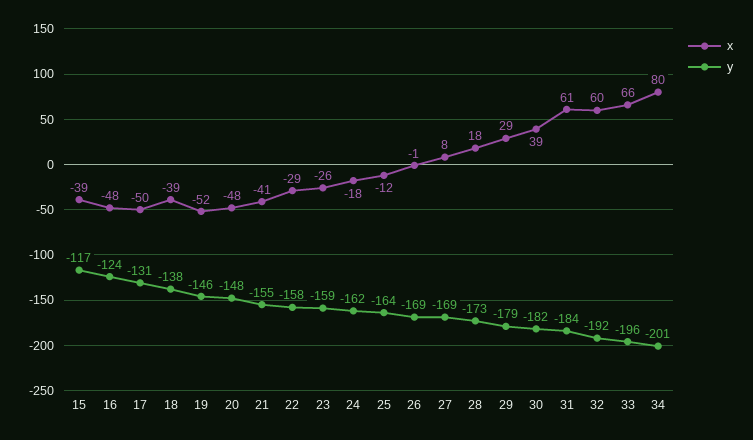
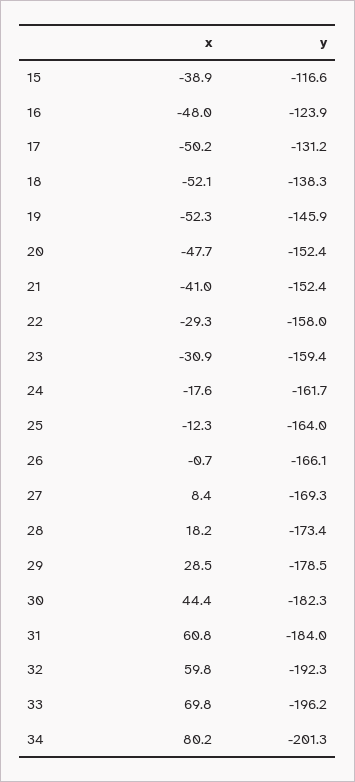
  {
    "x": {
      "15": -38.9,
      "16": -48,
      "17": -50.2,
-     "18": -39,
+     "18": -52.1,
      "19": -52.3,
      "20": -47.7,
      "21": -41,
      "22": -29.3,
-     "23": -26,
+     "23": -30.9,
      "24": -17.6,
      "25": -12.3,
      "26": -0.7,
      "27": 8.4,
      "28": 18.2,
      "29": 28.5,
-     "30": 39,
+     "30": 44.4,
      "31": 60.8,
      "32": 59.8,
-     "33": 66,
+     "33": 69.8,
      "34": 80.2
    },
    "y": {
      "15": -116.6,
      "16": -123.9,
      "17": -131.2,
      "18": -138.3,
      "19": -145.9,
-     "20": -148,
+     "20": -152.4,
-     "21": -155,
+     "21": -152.4,
      "22": -158,
      "23": -159.4,
      "24": -161.7,
      "25": -164,
-     "26": -169,
+     "26": -166.1,
      "27": -169.3,
      "28": -173.4,
      "29": -178.5,
      "30": -182.3,
      "31": -184,
      "32": -192.3,
      "33": -196.2,
      "34": -201.3
    }
  }

